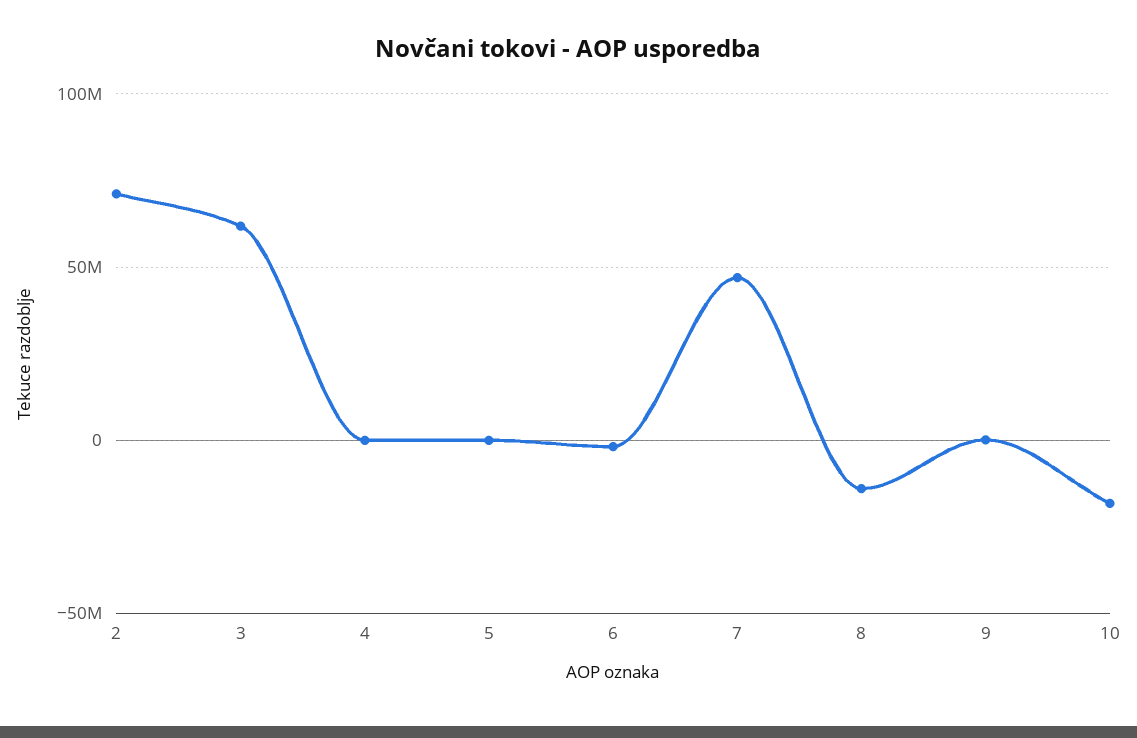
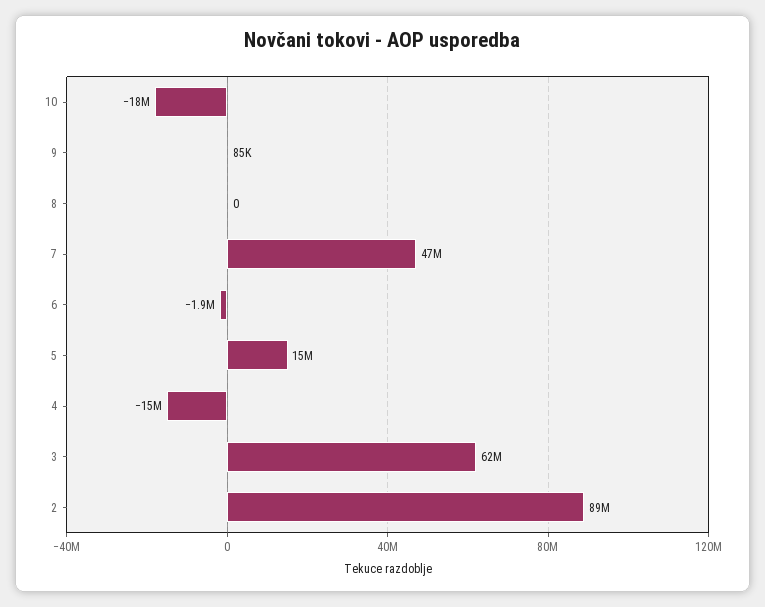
  {
-   "2": 70000000,
+   "2": 89000000,
    "3": 62000000,
-   "4": 0,
+   "4": -15000000,
-   "5": 0,
+   "5": 15000000,
    "6": -1900000,
    "7": 47000000,
-   "8": -15000000,
+   "8": 0,
    "9": 85000,
    "10": -18000000
  }

